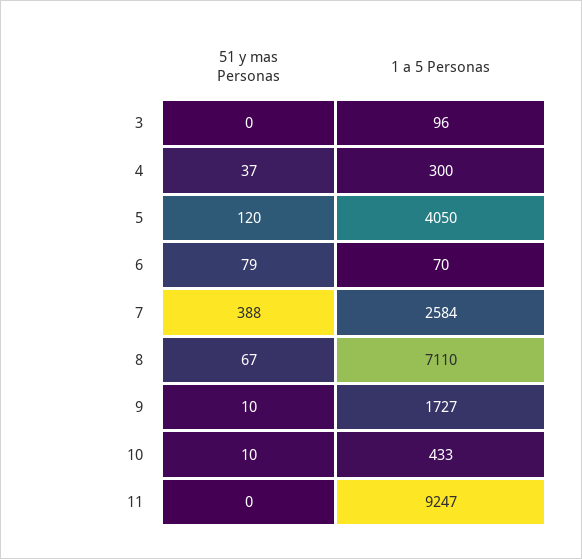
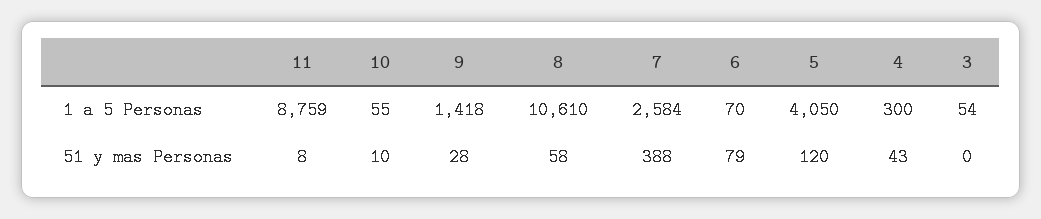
  {
    "51 y mas Personas": {
      "3": 0,
-     "4": 37,
+     "4": 43,
      "5": 120,
      "6": 79,
      "7": 388,
-     "8": 67,
+     "8": 58,
-     "9": 10,
+     "9": 28,
      "10": 10,
-     "11": 0
+     "11": 8
    },
    "1 a 5 Personas": {
-     "3": 96,
+     "3": 54,
      "4": 300,
      "5": 4050,
      "6": 70,
      "7": 2584,
-     "8": 7110,
+     "8": 10610,
-     "9": 1727,
+     "9": 1418,
-     "10": 433,
+     "10": 55,
-     "11": 9247
+     "11": 8759
    }
  }

